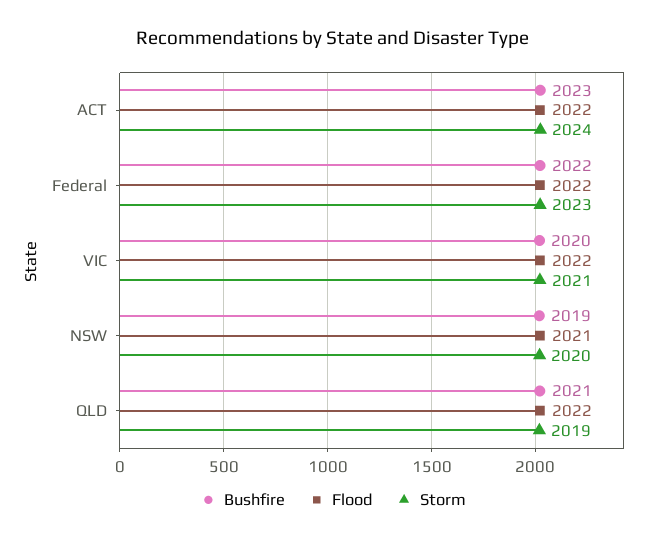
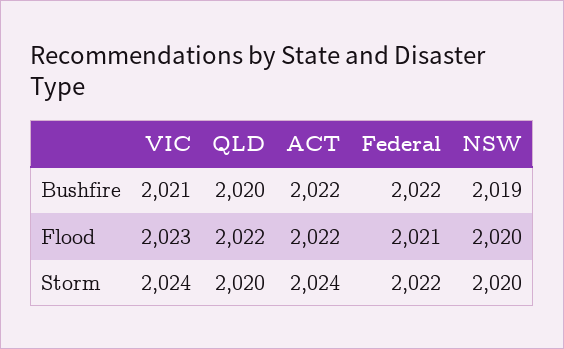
  {
    "Bushfire": {
-     "ACT": 2023,
+     "ACT": 2022,
      "Federal": 2022,
-     "VIC": 2020,
+     "VIC": 2021,
      "NSW": 2019,
-     "QLD": 2021
+     "QLD": 2020
    },
    "Flood": {
      "ACT": 2022,
-     "Federal": 2022,
+     "Federal": 2021,
-     "VIC": 2022,
+     "VIC": 2023,
-     "NSW": 2021,
+     "NSW": 2020,
      "QLD": 2022
    },
    "Storm": {
      "ACT": 2024,
-     "Federal": 2023,
+     "Federal": 2022,
-     "VIC": 2021,
+     "VIC": 2024,
      "NSW": 2020,
-     "QLD": 2019
+     "QLD": 2020
    }
  }

